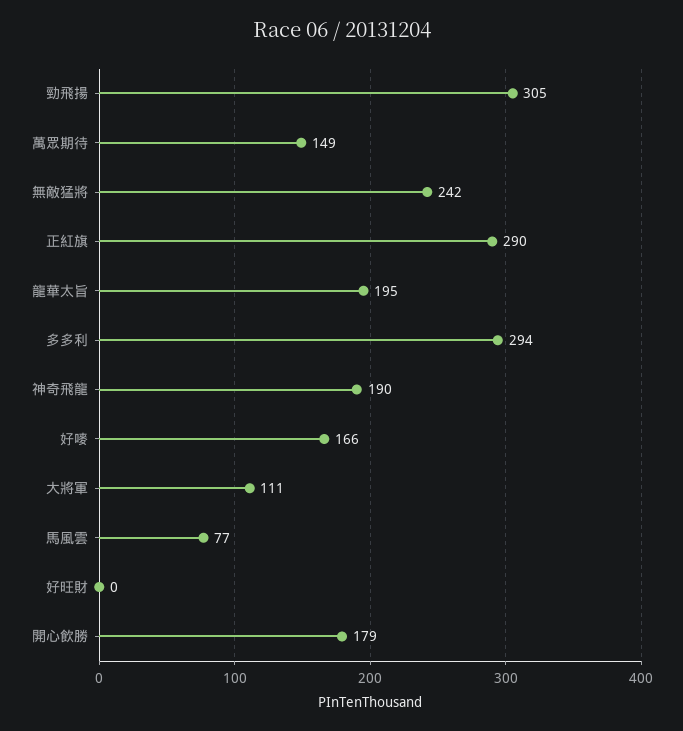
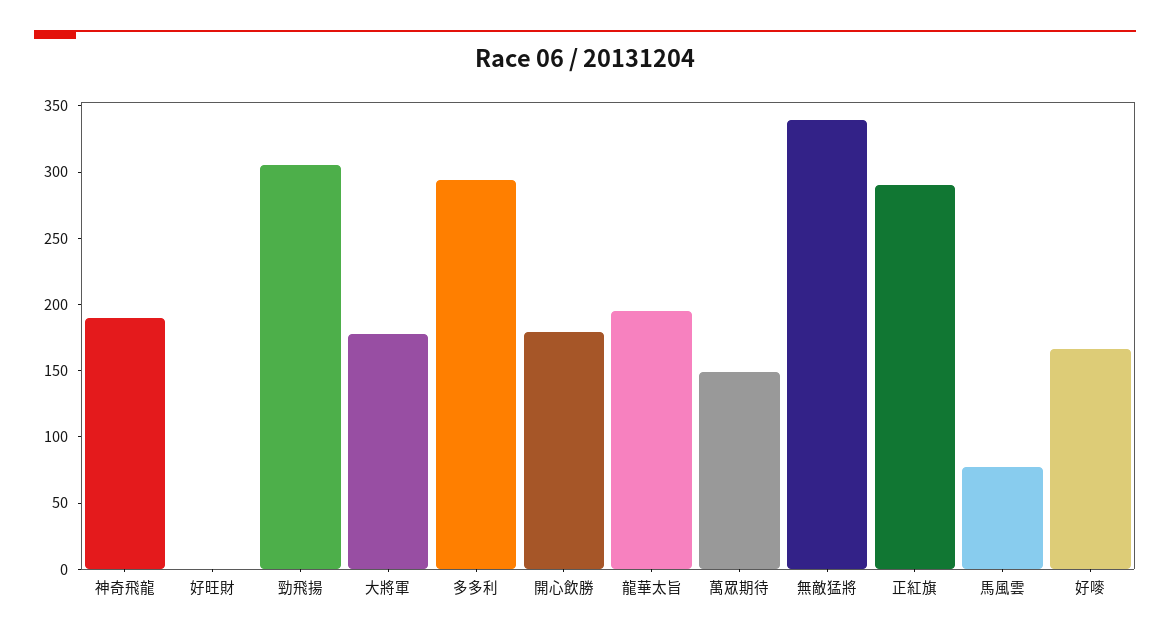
  {
    "勁飛揚": 305,
    "萬眾期待": 149,
-   "無敵猛將": 242,
+   "無敵猛將": 340,
    "正紅旗": 290,
    "龍華太旨": 195,
    "多多利": 294,
    "神奇飛龍": 190,
    "好嘜": 166,
-   "大將軍": 111,
+   "大將軍": 180,
    "馬風雲": 77,
    "好旺財": 0,
    "開心飲勝": 179
  }

